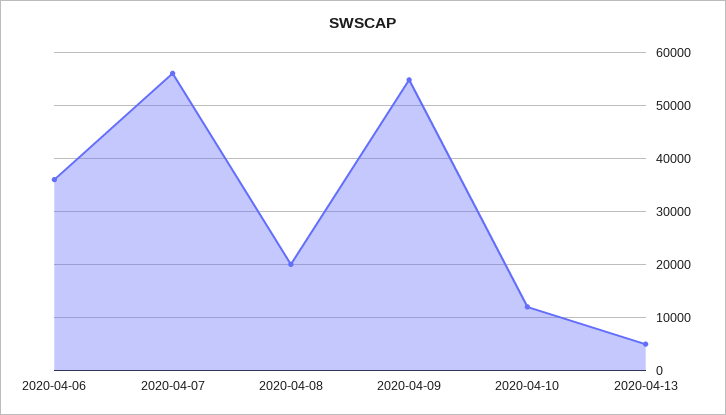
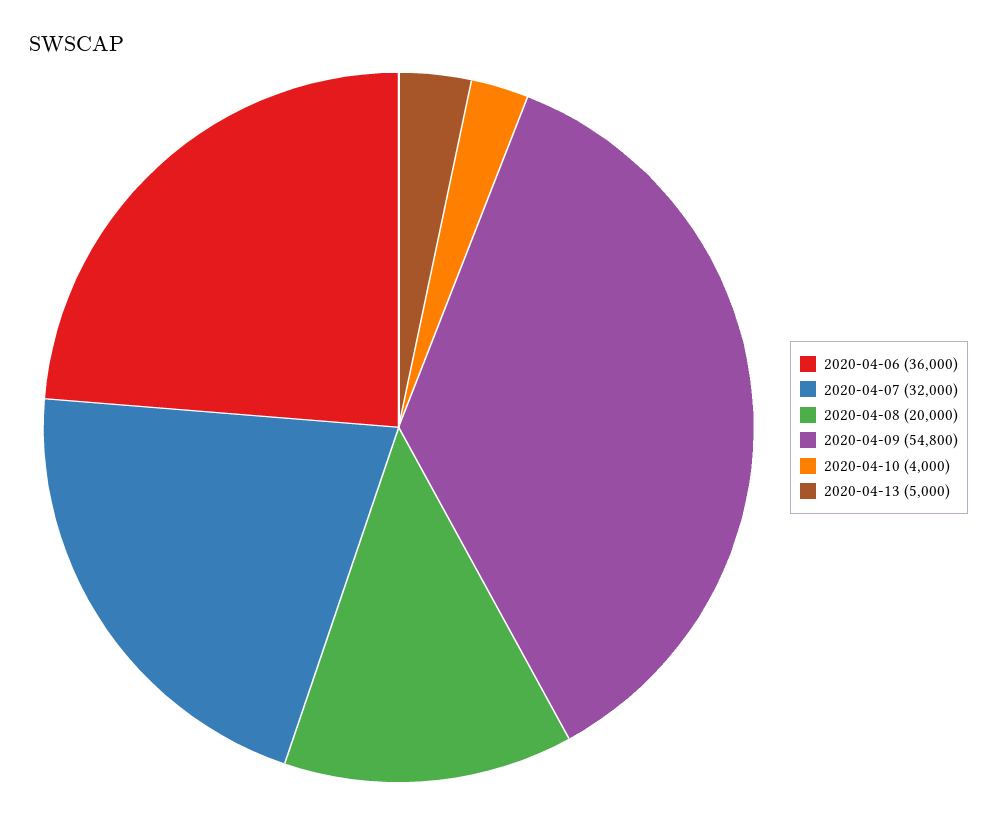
  {
    "2020-04-06": 36000,
-   "2020-04-07": 56000,
+   "2020-04-07": 32000,
    "2020-04-08": 20000,
    "2020-04-09": 54800,
-   "2020-04-10": 12000,
+   "2020-04-10": 4000,
    "2020-04-13": 5000
  }

